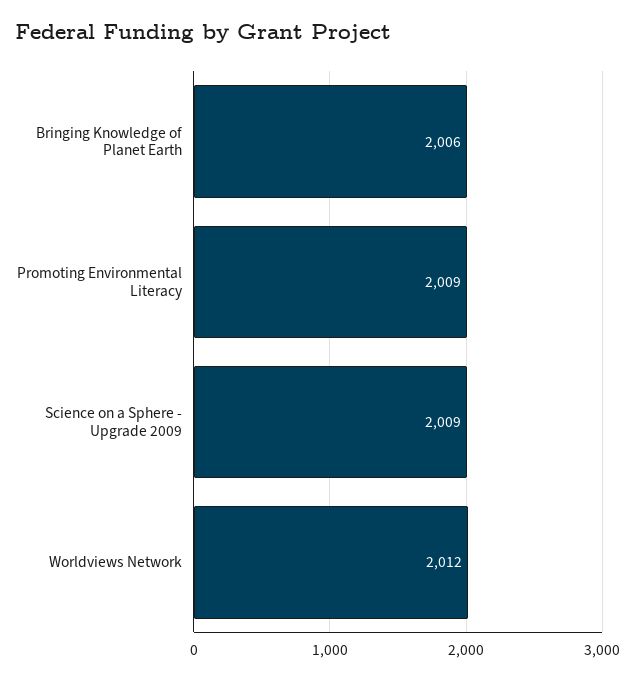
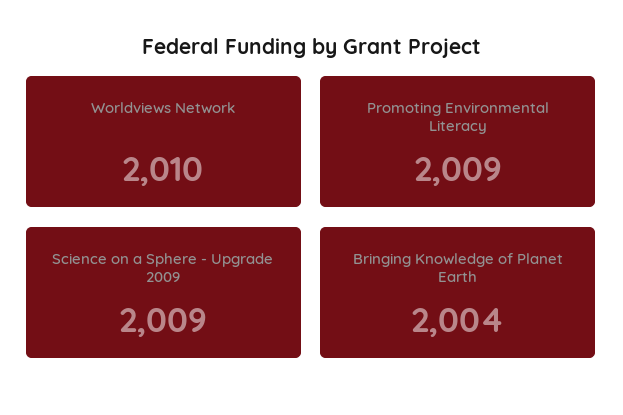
  {
-   "Bringing Knowledge of Planet Earth": 2006,
+   "Bringing Knowledge of Planet Earth": 2004,
    "Promoting Environmental Literacy": 2009,
    "Science on a Sphere - Upgrade 2009": 2009,
-   "Worldviews Network": 2012
+   "Worldviews Network": 2010
  }

